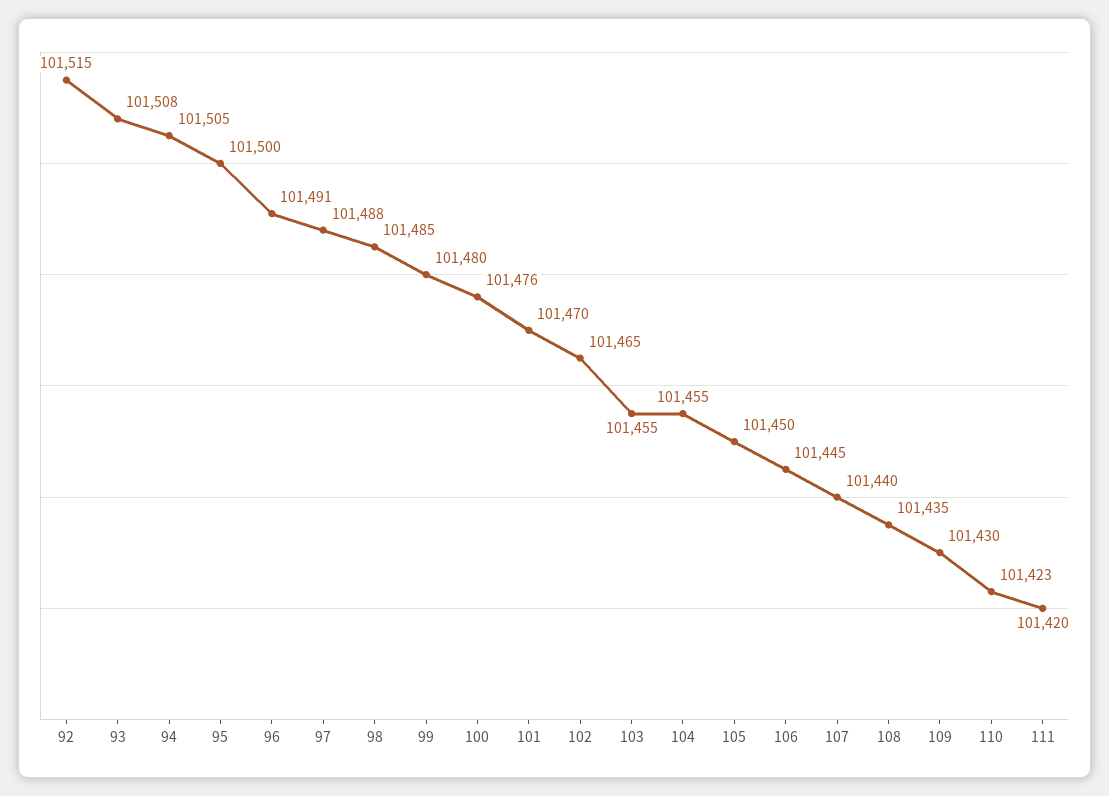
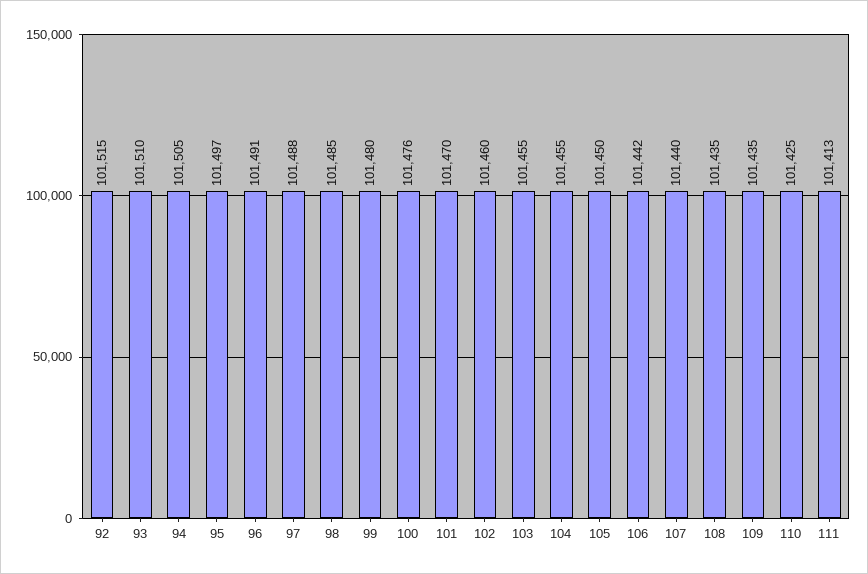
  {
    "92": 101515,
-   "93": 101508,
+   "93": 101510,
    "94": 101505,
-   "95": 101500,
+   "95": 101497,
    "96": 101491,
    "97": 101488,
    "98": 101485,
    "99": 101480,
    "100": 101476,
    "101": 101470,
-   "102": 101465,
+   "102": 101460,
    "103": 101455,
    "104": 101455,
    "105": 101450,
-   "106": 101445,
+   "106": 101442,
    "107": 101440,
    "108": 101435,
-   "109": 101430,
+   "109": 101435,
-   "110": 101423,
+   "110": 101425,
-   "111": 101420
+   "111": 101413
  }

